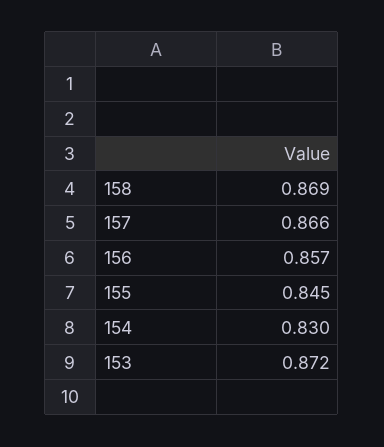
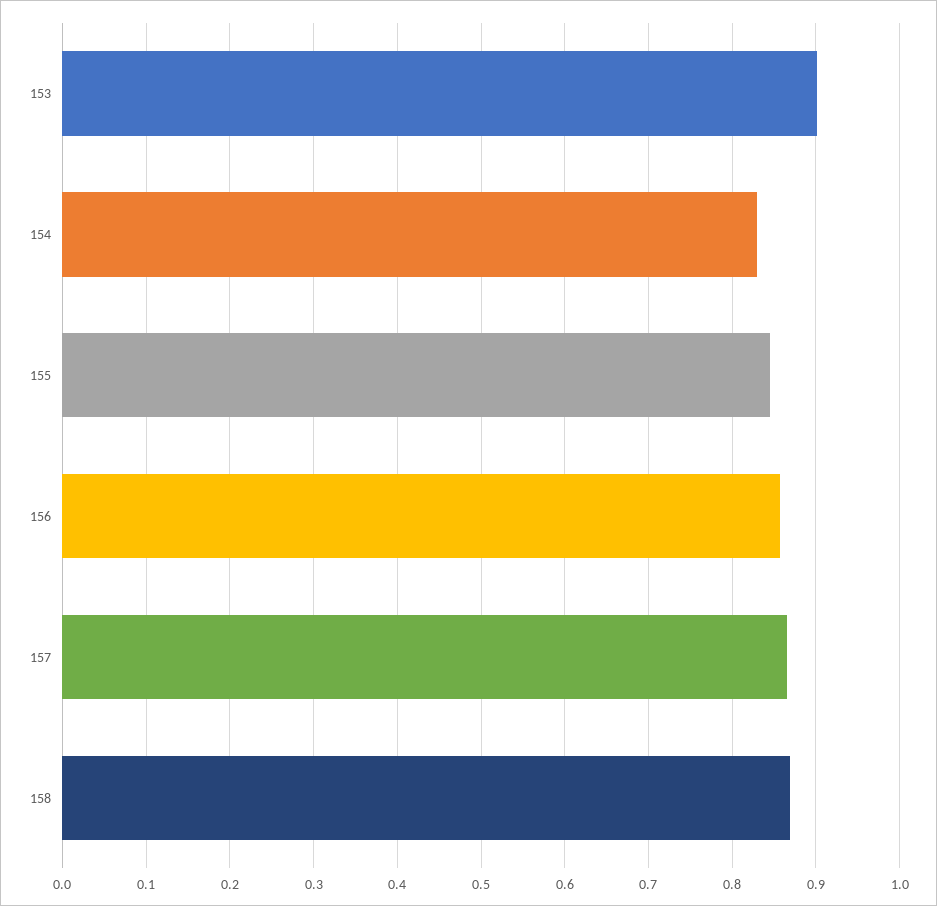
  {
    "158": 0.869,
    "157": 0.866,
    "156": 0.857,
    "155": 0.845,
    "154": 0.83,
-   "153": 0.872
+   "153": 0.9
  }

